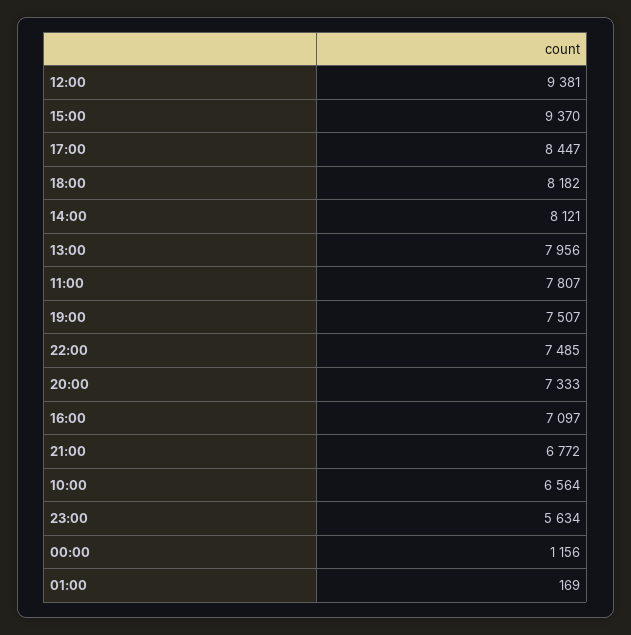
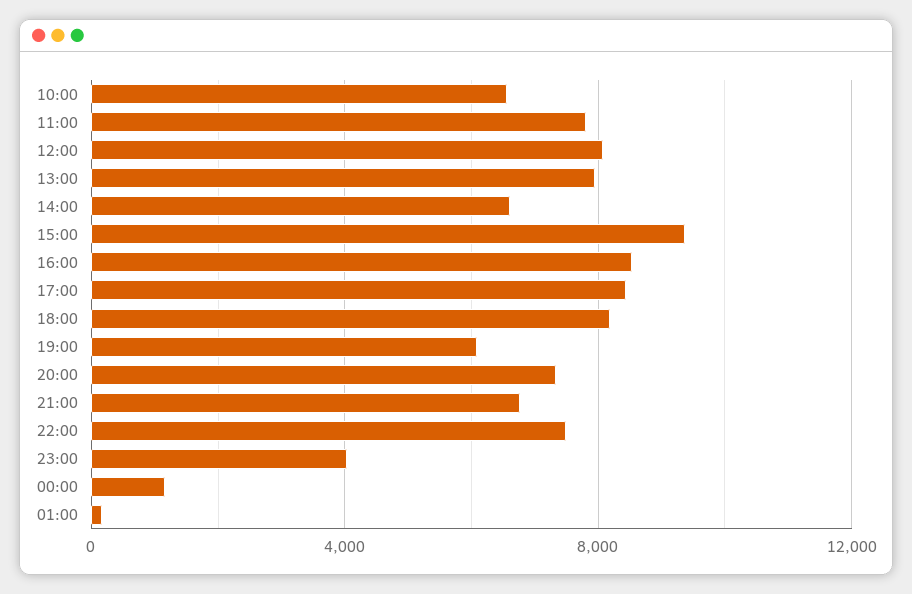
  {
-   "12:00": 9381,
+   "12:00": 8000,
    "15:00": 9370,
    "17:00": 8447,
    "18:00": 8182,
-   "14:00": 8121,
+   "14:00": 6500,
    "13:00": 7956,
    "11:00": 7807,
-   "19:00": 7507,
+   "19:00": 6000,
    "22:00": 7485,
    "20:00": 7333,
-   "16:00": 7097,
+   "16:00": 8500,
    "21:00": 6772,
    "10:00": 6564,
-   "23:00": 5634,
+   "23:00": 4000,
    "00:00": 1156,
    "01:00": 169
  }

